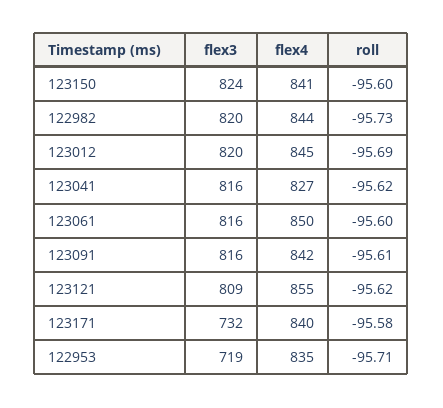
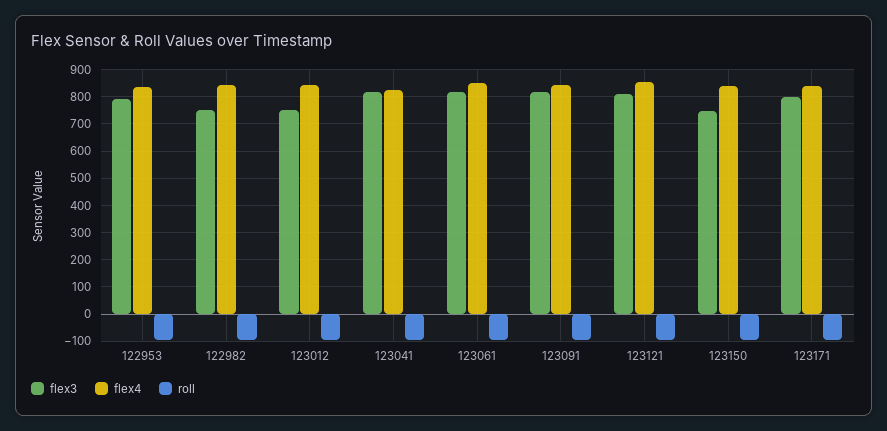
  {
    "flex3": {
-     "123150": 824,
+     "123150": 750,
-     "122982": 820,
+     "122982": 750,
-     "123012": 820,
+     "123012": 750,
      "123041": 816,
      "123061": 816,
      "123091": 816,
      "123121": 809,
-     "123171": 732,
+     "123171": 800,
-     "122953": 719
+     "122953": 800
    },
    "flex4": {
      "123150": 841,
      "122982": 844,
      "123012": 845,
      "123041": 827,
      "123061": 850,
      "123091": 842,
      "123121": 855,
      "123171": 840,
      "122953": 835
    },
    "roll": {
      "123150": -95.6,
      "122982": -95.73,
      "123012": -95.69,
      "123041": -95.62,
      "123061": -95.6,
      "123091": -95.61,
      "123121": -95.62,
      "123171": -95.58,
      "122953": -95.71
    }
  }

